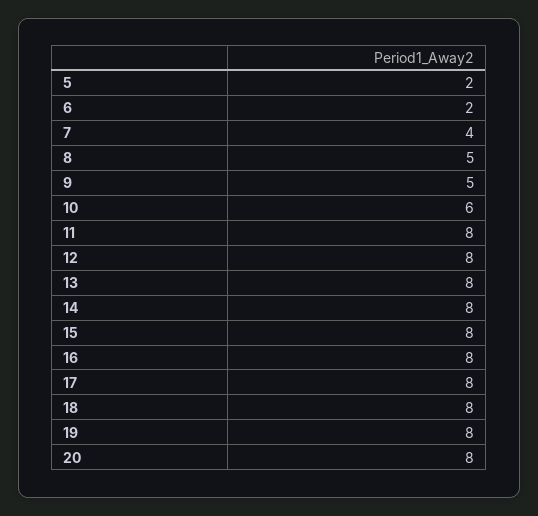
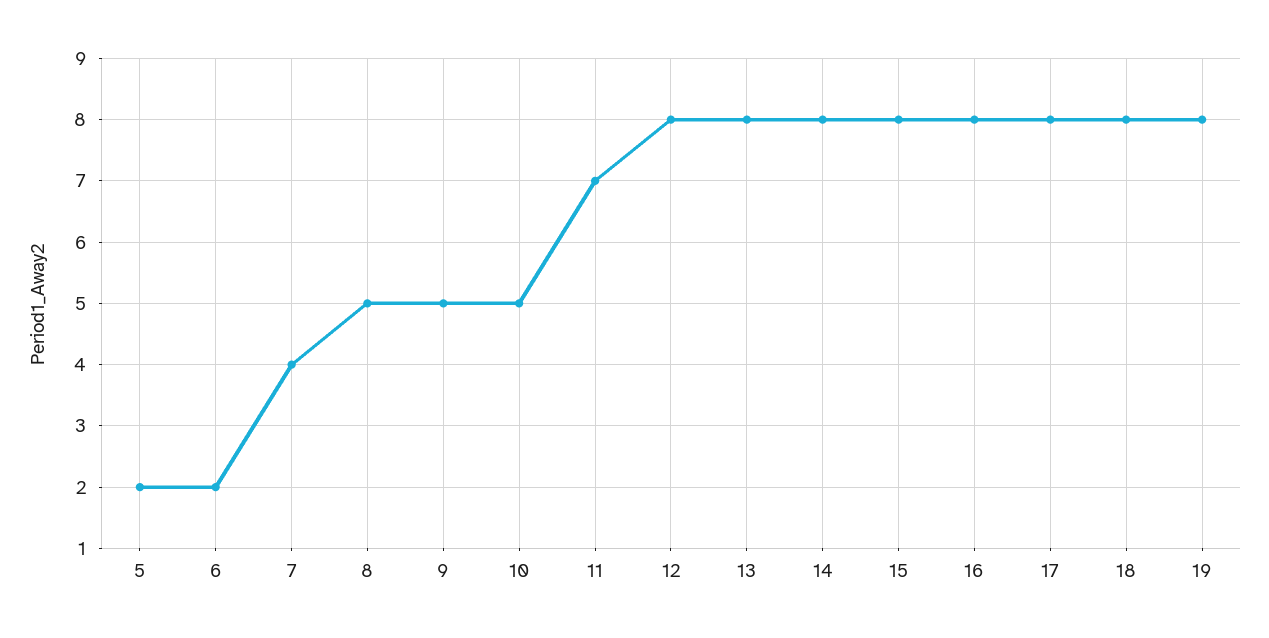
  {
    "5": 2,
    "6": 2,
    "7": 4,
    "8": 5,
    "9": 5,
-   "10": 6,
+   "10": 5,
-   "11": 8,
+   "11": 7,
    "12": 8,
    "13": 8,
    "14": 8,
    "15": 8,
    "16": 8,
    "17": 8,
    "18": 8,
-   "19": 8,
+   "19": 8
-   "20": 8
  }

